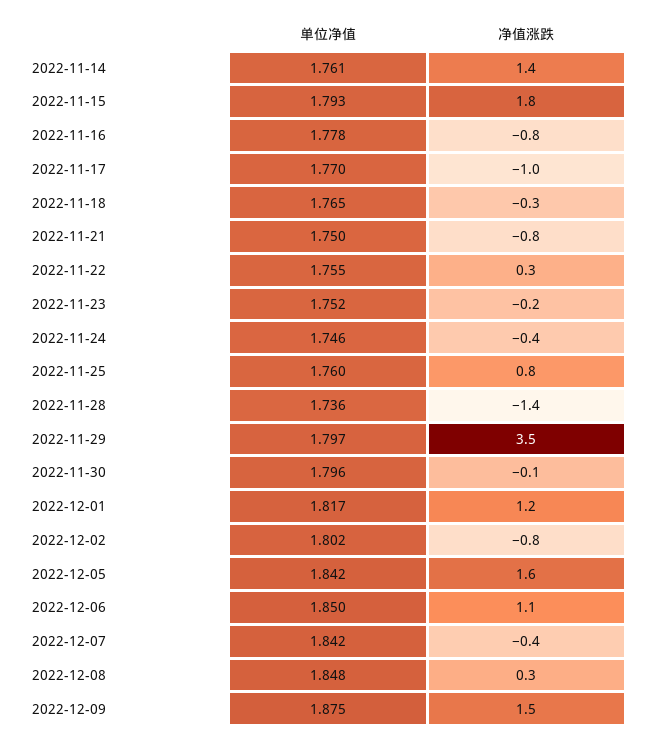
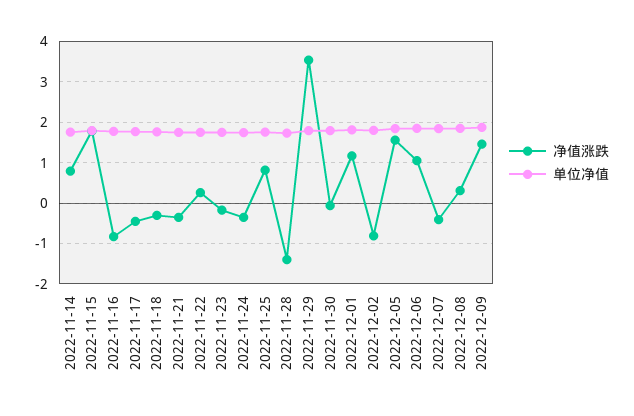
  {
    "单位净值": {
      "2022-11-14": 1.761,
      "2022-11-15": 1.793,
      "2022-11-16": 1.778,
      "2022-11-17": 1.77,
      "2022-11-18": 1.765,
      "2022-11-21": 1.75,
      "2022-11-22": 1.755,
      "2022-11-23": 1.752,
      "2022-11-24": 1.746,
      "2022-11-25": 1.76,
      "2022-11-28": 1.736,
      "2022-11-29": 1.797,
      "2022-11-30": 1.796,
      "2022-12-01": 1.817,
      "2022-12-02": 1.802,
      "2022-12-05": 1.842,
      "2022-12-06": 1.85,
      "2022-12-07": 1.842,
      "2022-12-08": 1.848,
      "2022-12-09": 1.875
    },
    "净值涨跌": {
-     "2022-11-14": 1.4,
+     "2022-11-14": 0.8,
      "2022-11-15": 1.8,
      "2022-11-16": -0.8,
-     "2022-11-17": -1,
+     "2022-11-17": -0.4,
      "2022-11-18": -0.3,
-     "2022-11-21": -0.8,
+     "2022-11-21": -0.4,
      "2022-11-22": 0.3,
      "2022-11-23": -0.2,
      "2022-11-24": -0.4,
      "2022-11-25": 0.8,
      "2022-11-28": -1.4,
      "2022-11-29": 3.5,
      "2022-11-30": -0.1,
      "2022-12-01": 1.2,
      "2022-12-02": -0.8,
      "2022-12-05": 1.6,
      "2022-12-06": 1.1,
      "2022-12-07": -0.4,
      "2022-12-08": 0.3,
      "2022-12-09": 1.5
    }
  }

